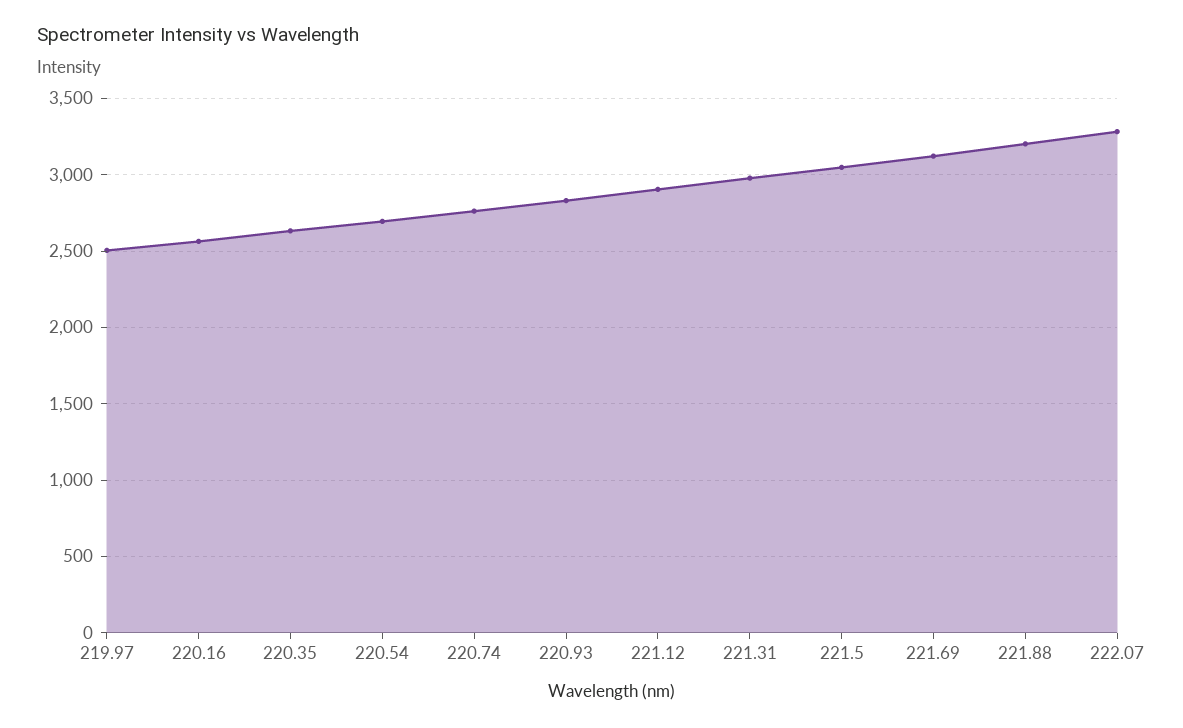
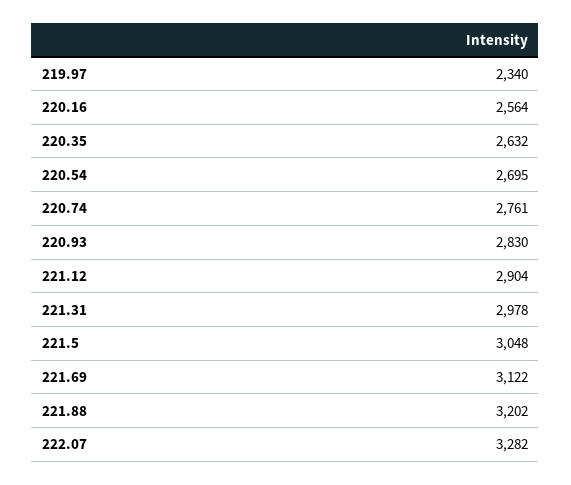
  {
-   "219.97": 2500,
+   "219.97": 2340,
    "220.16": 2564,
    "220.35": 2632,
    "220.54": 2695,
    "220.74": 2761,
    "220.93": 2830,
    "221.12": 2904,
    "221.31": 2978,
    "221.5": 3048,
    "221.69": 3122,
    "221.88": 3202,
    "222.07": 3282
  }

